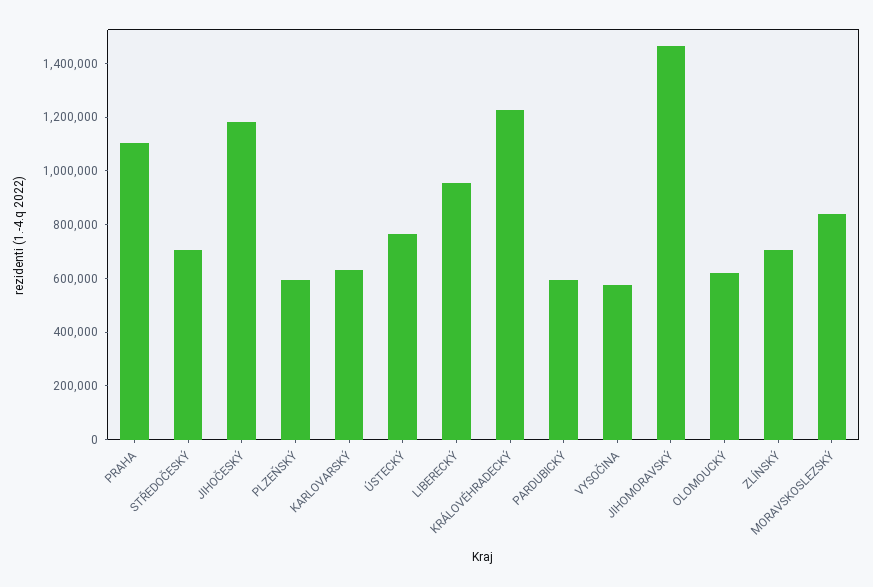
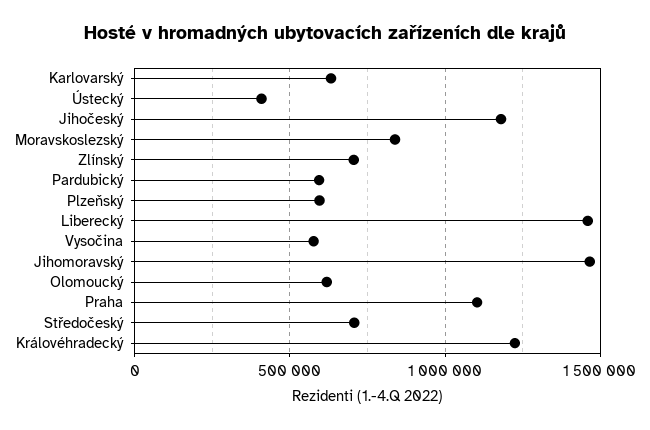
  {
    "PRAHA": 1100000,
    "STŘEDOČESKÝ": 700000,
    "JIHOČESKÝ": 1200000,
    "PLZEŇSKÝ": 600000,
    "KARLOVARSKÝ": 650000,
-   "ÚSTECKÝ": 750000,
+   "ÚSTECKÝ": 400000,
-   "LIBERECKÝ": 950000,
+   "LIBERECKÝ": 1450000,
    "KRÁLOVÉHRADECKÝ": 1200000,
    "PARDUBICKÝ": 600000,
    "VYSOČINA": 600000,
    "JIHOMORAVSKÝ": 1450000,
    "OLOMOUCKÝ": 600000,
    "ZLÍNSKÝ": 700000,
    "MORAVSKOSLEZSKÝ": 850000
  }

